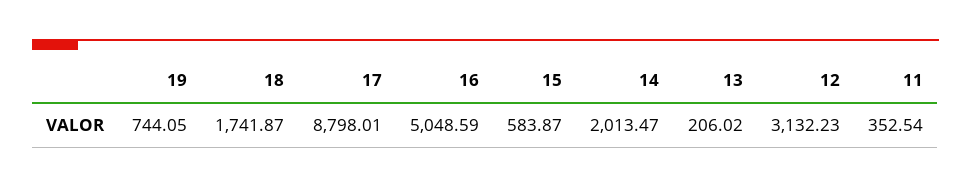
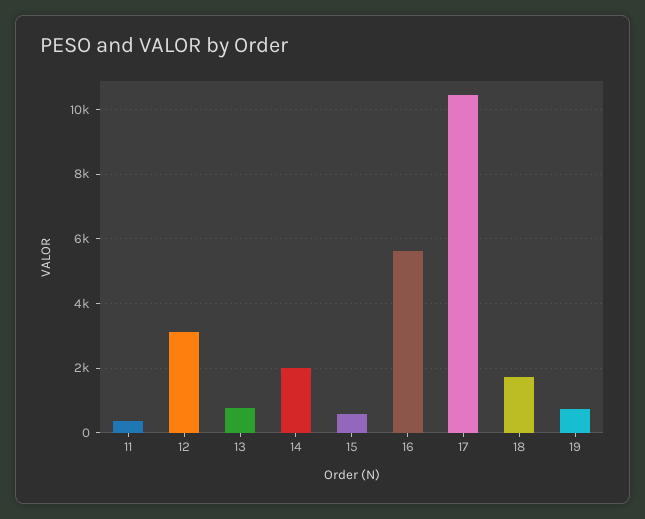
  {
    "19": 744.05,
    "18": 1741.87,
-   "17": 8798.01,
+   "17": 10400,
-   "16": 5048.59,
+   "16": 5600,
    "15": 583.87,
    "14": 2013.47,
-   "13": 206.02,
+   "13": 800,
    "12": 3132.23,
    "11": 352.54
  }

